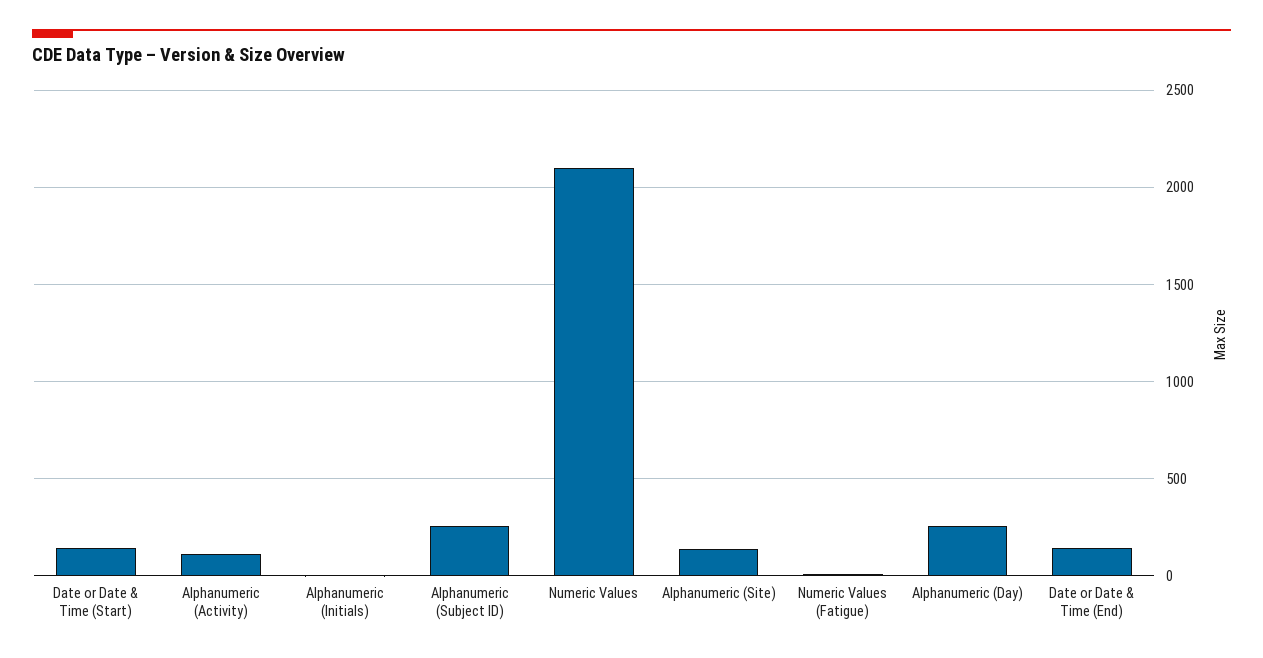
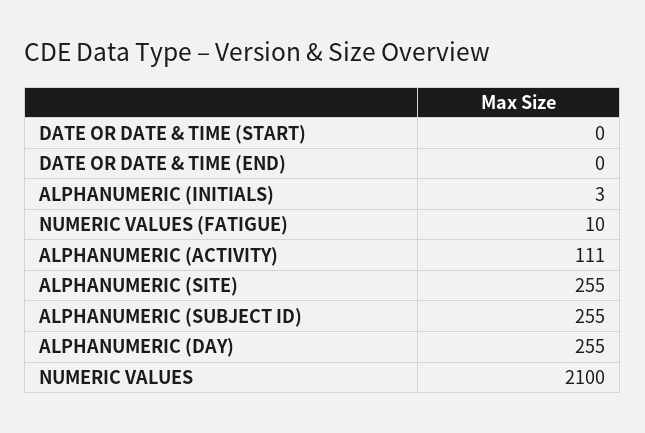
  {
-   "Date or Date & Time (Start)": 150,
+   "Date or Date & Time (Start)": 0,
    "Alphanumeric (Activity)": 111,
    "Alphanumeric (Initials)": 3,
    "Alphanumeric (Subject ID)": 255,
    "Numeric Values": 2100,
-   "Alphanumeric (Site)": 150,
+   "Alphanumeric (Site)": 255,
    "Numeric Values (Fatigue)": 10,
    "Alphanumeric (Day)": 255,
-   "Date or Date & Time (End)": 150
+   "Date or Date & Time (End)": 0
  }

